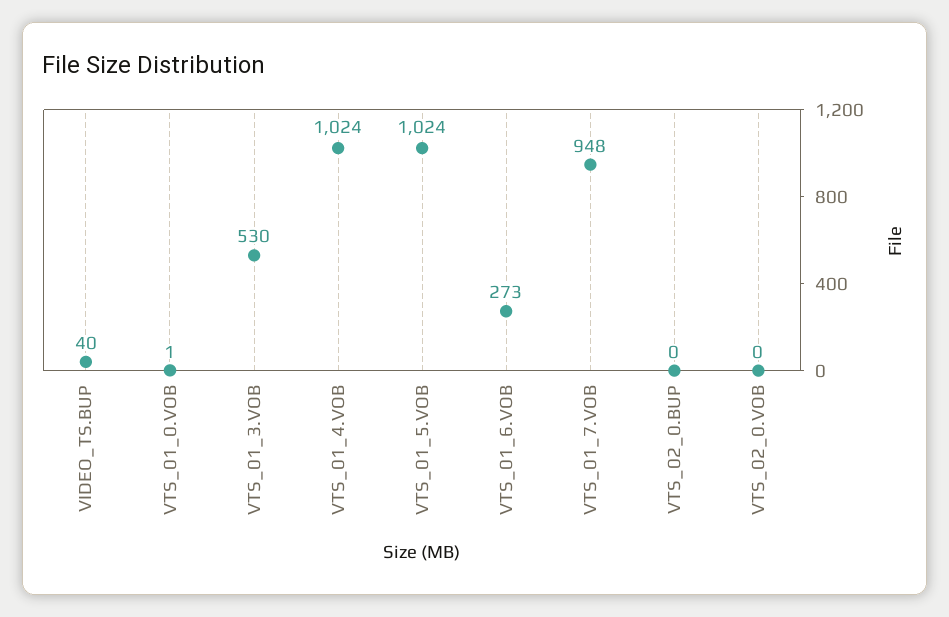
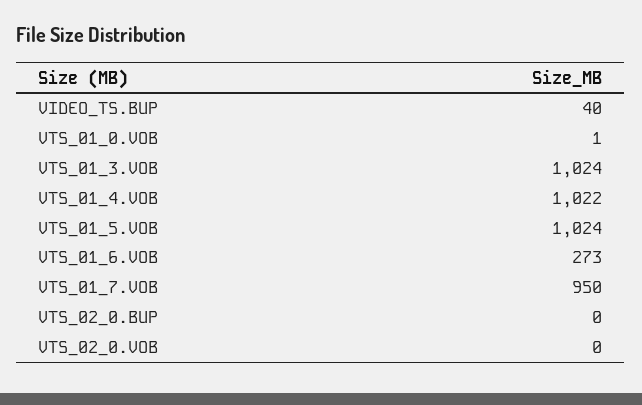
  {
    "VIDEO_TS.BUP": 40,
    "VTS_01_0.VOB": 1,
-   "VTS_01_3.VOB": 530,
+   "VTS_01_3.VOB": 1024,
-   "VTS_01_4.VOB": 1024,
+   "VTS_01_4.VOB": 1022,
    "VTS_01_5.VOB": 1024,
    "VTS_01_6.VOB": 273,
-   "VTS_01_7.VOB": 948,
+   "VTS_01_7.VOB": 950,
    "VTS_02_0.BUP": 0,
    "VTS_02_0.VOB": 0
  }

